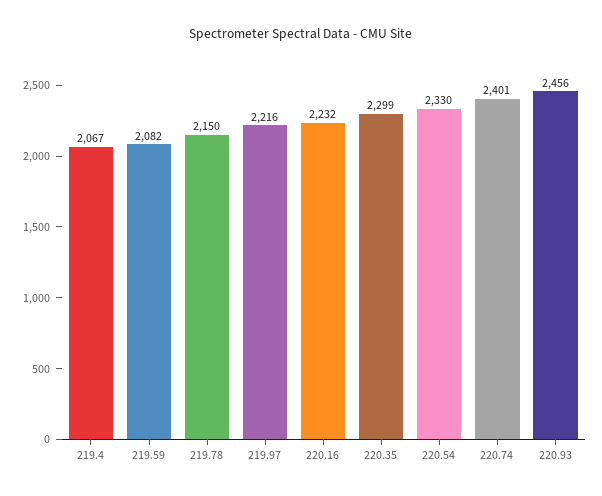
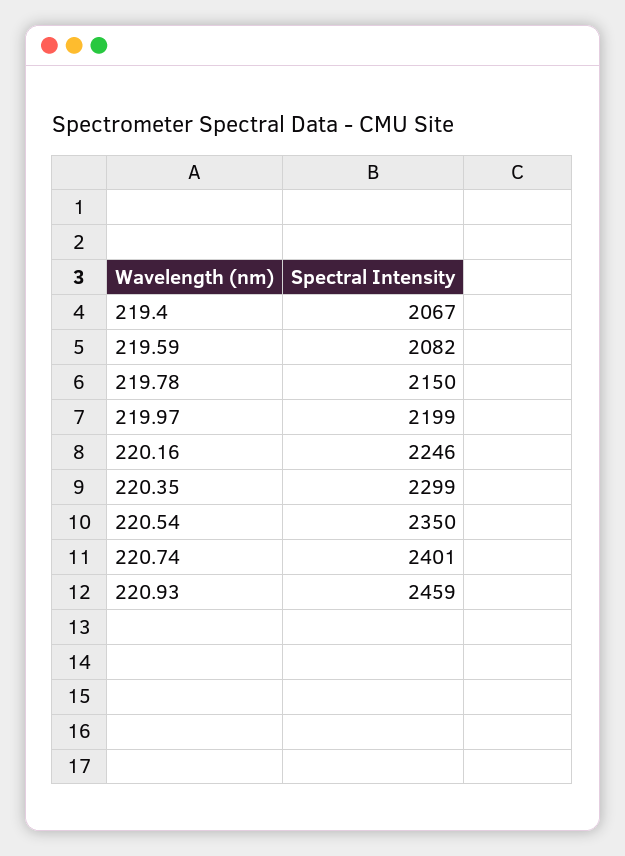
  {
    "219.4": 2067,
    "219.59": 2082,
    "219.78": 2150,
-   "219.97": 2216,
+   "219.97": 2199,
-   "220.16": 2232,
+   "220.16": 2246,
    "220.35": 2299,
-   "220.54": 2330,
+   "220.54": 2350,
    "220.74": 2401,
-   "220.93": 2456
+   "220.93": 2459
  }

